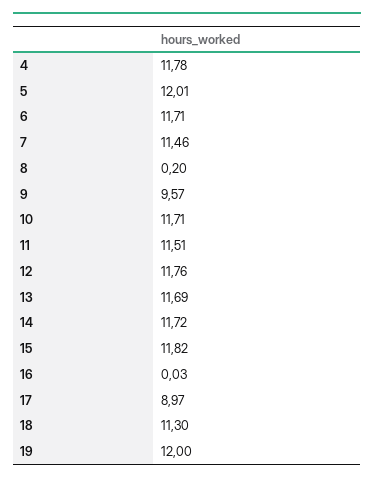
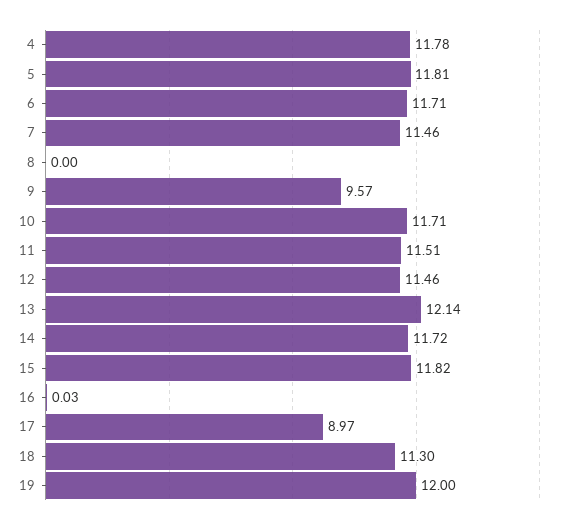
  {
    "4": 11.78,
-   "5": 12.01,
+   "5": 11.81,
    "6": 11.71,
    "7": 11.46,
-   "8": 0.2,
+   "8": 0,
    "9": 9.57,
    "10": 11.71,
    "11": 11.51,
-   "12": 11.76,
+   "12": 11.46,
-   "13": 11.69,
+   "13": 12.14,
    "14": 11.72,
    "15": 11.82,
    "16": 0.03,
    "17": 8.97,
    "18": 11.3,
    "19": 12
  }

